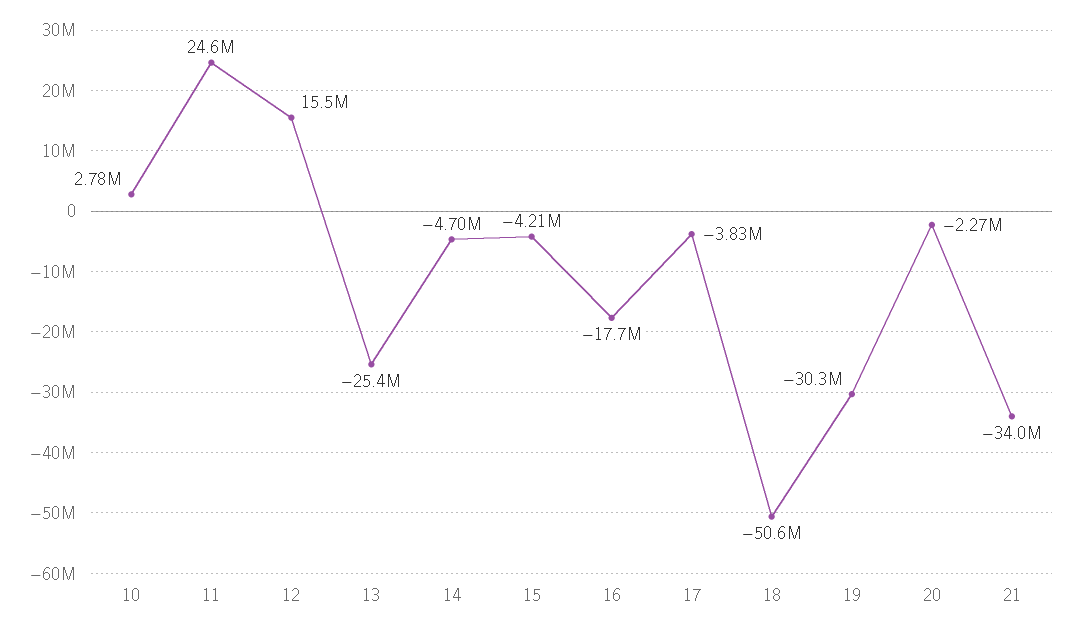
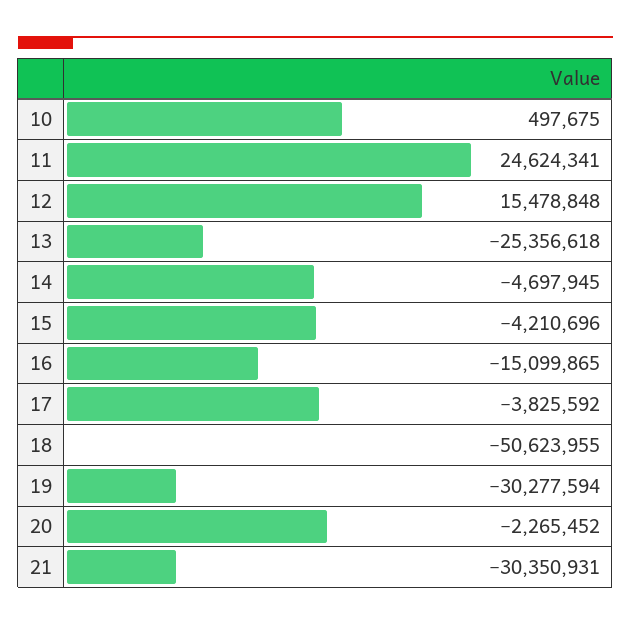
  {
-   "10": 2780000,
+   "10": 497675,
    "11": 24624341,
    "12": 15478848,
    "13": -25356618,
    "14": -4697945,
    "15": -4210696,
-   "16": -17700000,
+   "16": -15099865,
    "17": -3825592,
    "18": -50623955,
    "19": -30277594,
    "20": -2265452,
-   "21": -34000000
+   "21": -30350931
  }

